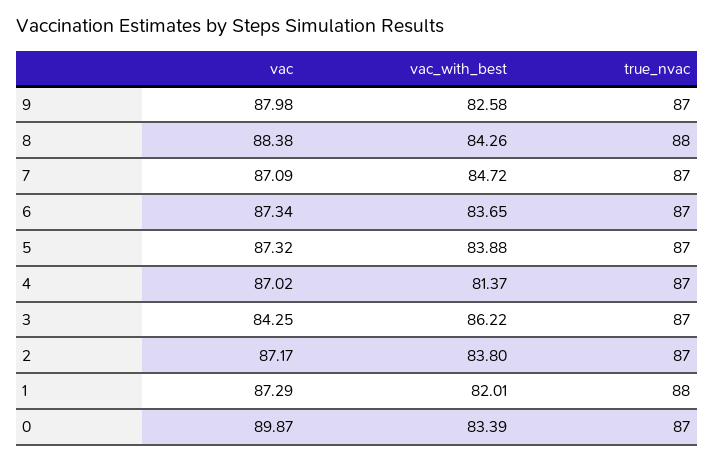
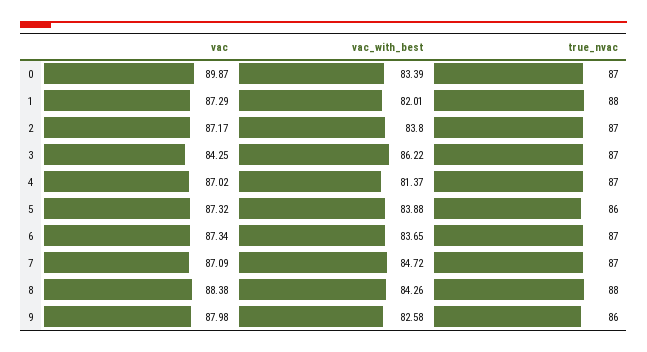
  {
    "vac": {
      "9": 87.98,
      "8": 88.38,
      "7": 87.09,
      "6": 87.34,
      "5": 87.32,
      "4": 87.02,
      "3": 84.25,
      "2": 87.17,
      "1": 87.29,
      "0": 89.87
    },
    "vac_with_best": {
      "9": 82.58,
      "8": 84.26,
      "7": 84.72,
      "6": 83.65,
      "5": 83.88,
      "4": 81.37,
      "3": 86.22,
      "2": 83.8,
      "1": 82.01,
      "0": 83.39
    },
    "true_nvac": {
-     "9": 87,
+     "9": 86,
      "8": 88,
      "7": 87,
      "6": 87,
-     "5": 87,
+     "5": 86,
      "4": 87,
      "3": 87,
      "2": 87,
      "1": 88,
      "0": 87
    }
  }

